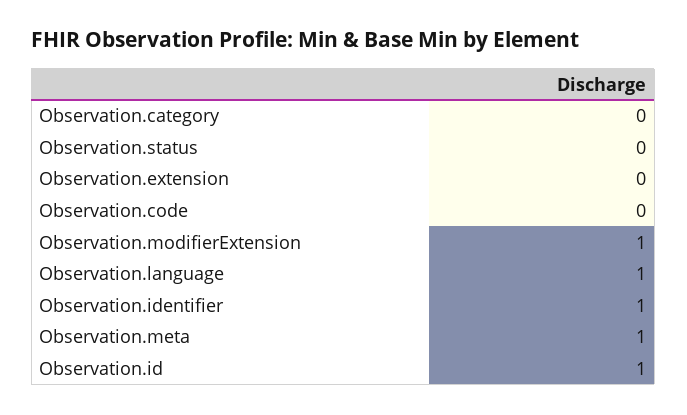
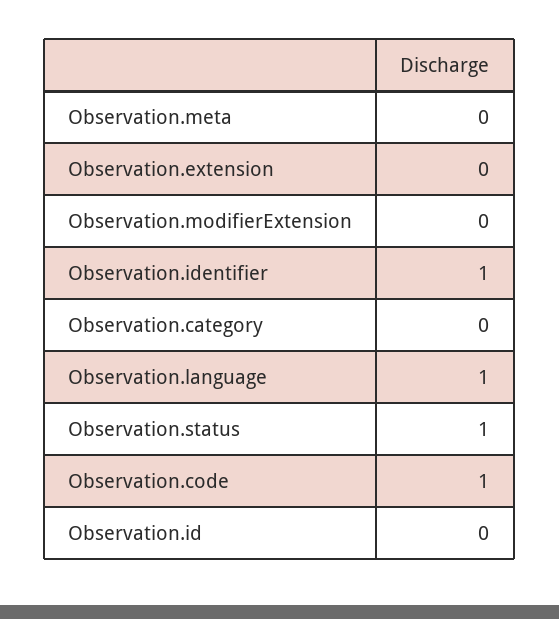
  {
    "Observation.category": 0,
-   "Observation.status": 0,
+   "Observation.status": 1,
    "Observation.extension": 0,
-   "Observation.code": 0,
+   "Observation.code": 1,
-   "Observation.modifierExtension": 1,
+   "Observation.modifierExtension": 0,
    "Observation.language": 1,
    "Observation.identifier": 1,
-   "Observation.meta": 1,
+   "Observation.meta": 0,
-   "Observation.id": 1
+   "Observation.id": 0
  }

